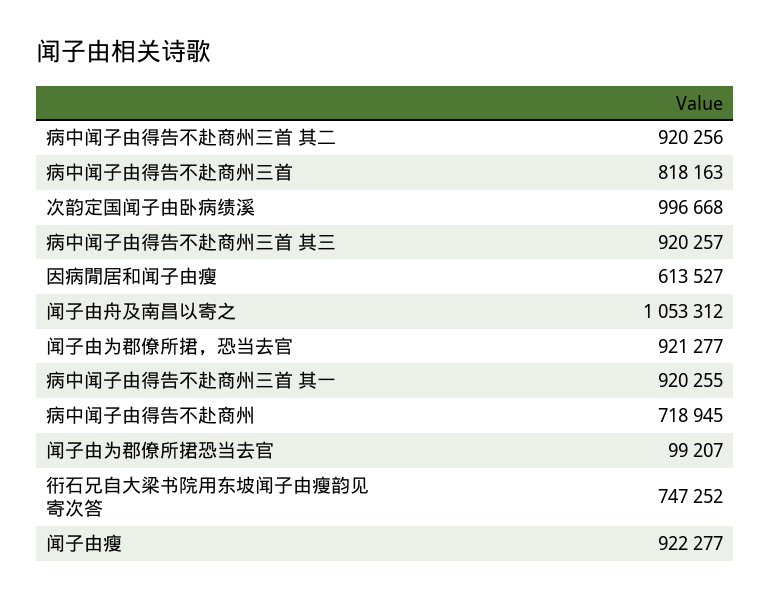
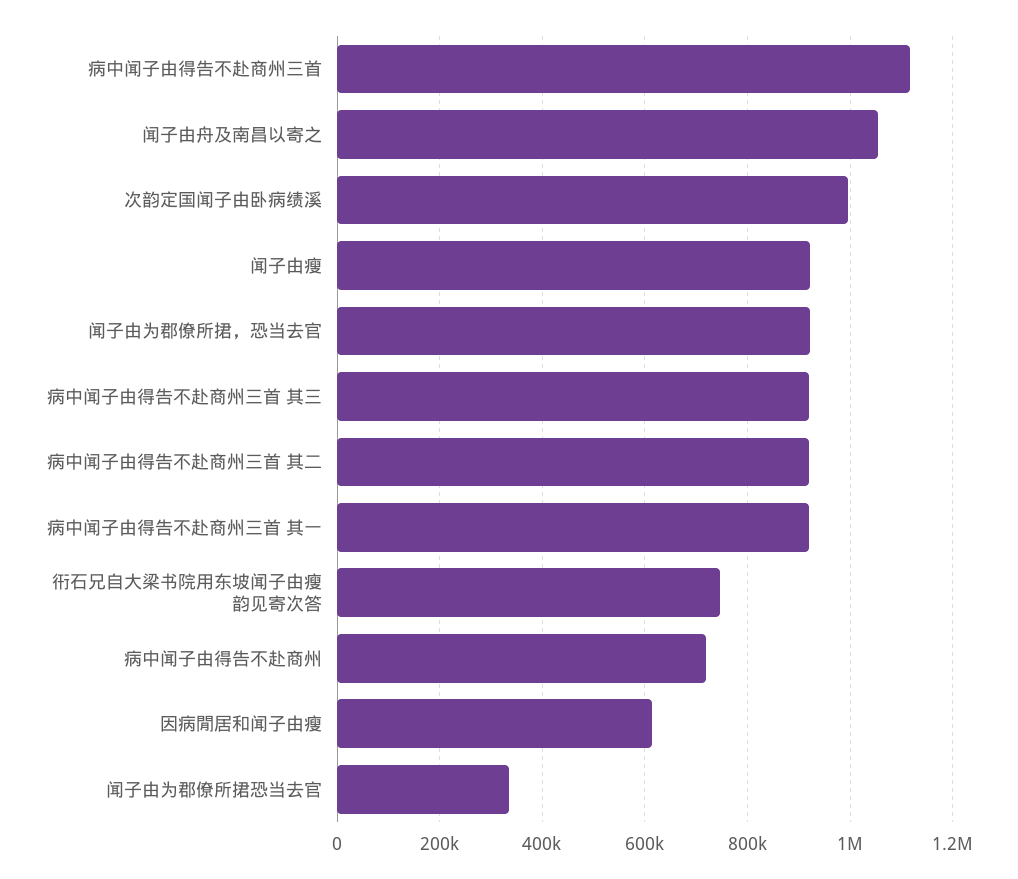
  {
    "病中闻子由得告不赴商州三首 其二": 920256,
-   "病中闻子由得告不赴商州三首": 818163,
+   "病中闻子由得告不赴商州三首": 1120000,
    "次韵定国闻子由卧病绩溪": 996668,
    "病中闻子由得告不赴商州三首 其三": 920257,
    "因病閒居和闻子由瘦": 613527,
    "闻子由舟及南昌以寄之": 1053312,
    "闻子由为郡僚所捃，恐当去官": 921277,
    "病中闻子由得告不赴商州三首 其一": 920255,
    "病中闻子由得告不赴商州": 718945,
-   "闻子由为郡僚所捃恐当去官": 99207,
+   "闻子由为郡僚所捃恐当去官": 340000,
    "衎石兄自大梁书院用东坡闻子由瘦韵见寄次答": 747252,
    "闻子由瘦": 922277
  }

